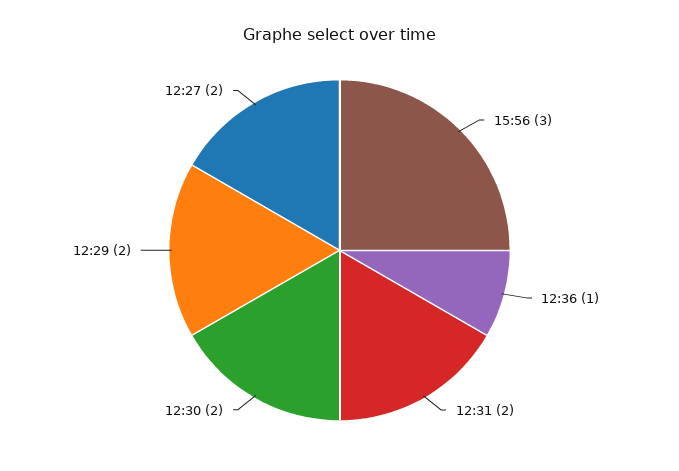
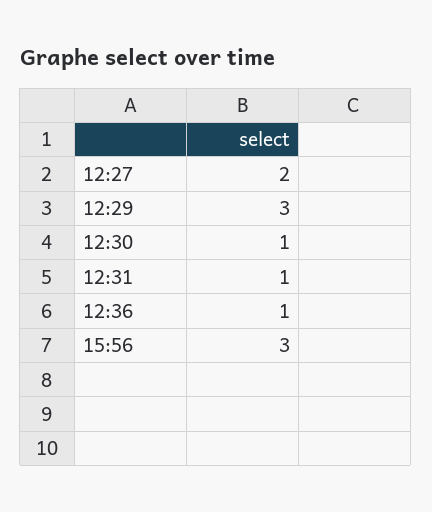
  {
    "15:56": 3,
    "12:36": 1,
-   "12:31": 2,
+   "12:31": 1,
-   "12:30": 2,
+   "12:30": 1,
-   "12:29": 2,
+   "12:29": 3,
    "12:27": 2
  }

